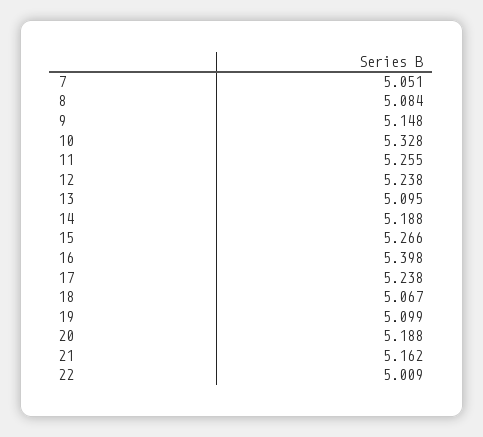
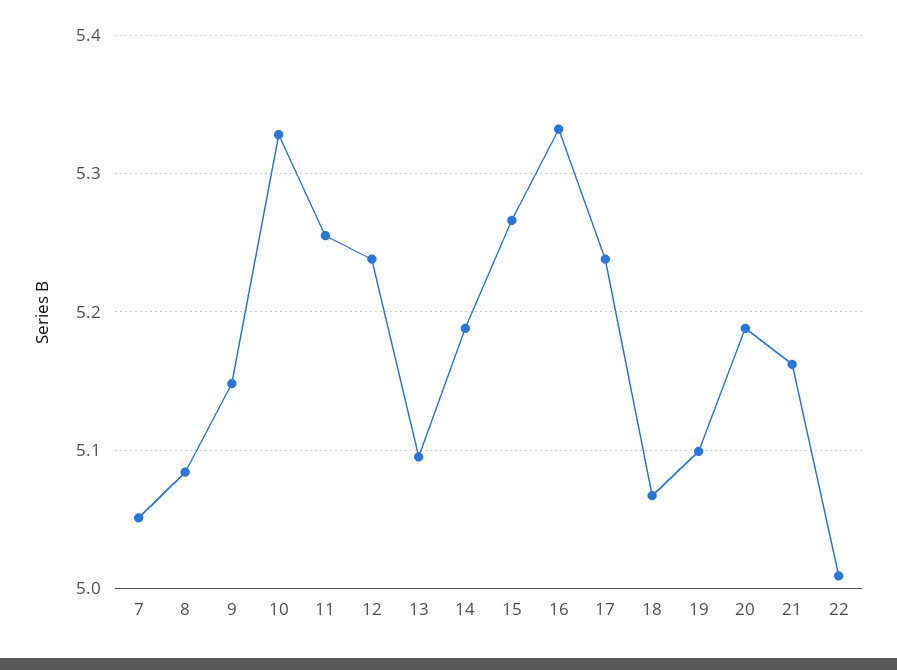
  {
    "7": 5.051,
    "8": 5.084,
    "9": 5.148,
    "10": 5.328,
    "11": 5.255,
    "12": 5.238,
    "13": 5.095,
    "14": 5.188,
    "15": 5.266,
-   "16": 5.398,
+   "16": 5.33,
    "17": 5.238,
    "18": 5.067,
    "19": 5.099,
    "20": 5.188,
    "21": 5.162,
    "22": 5.009
  }

